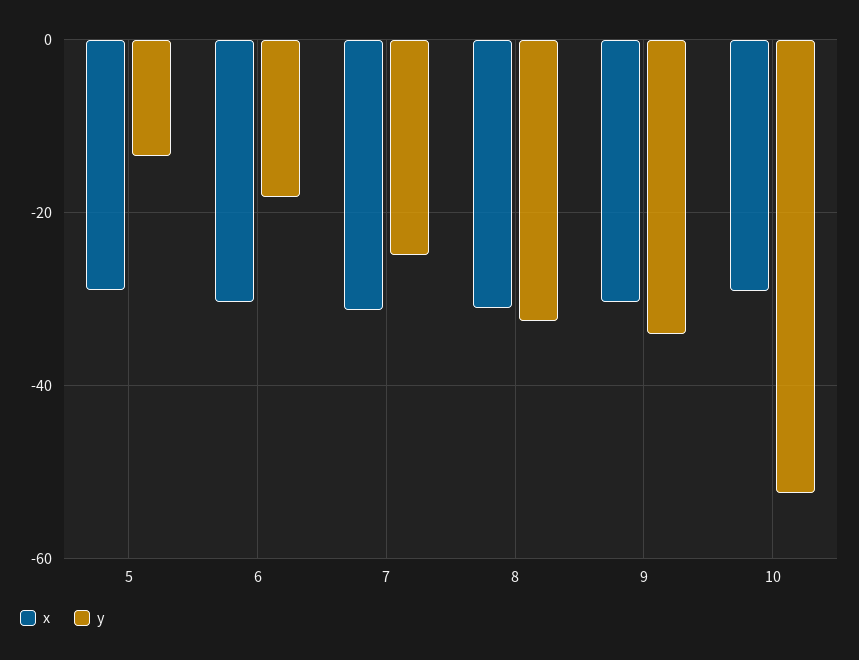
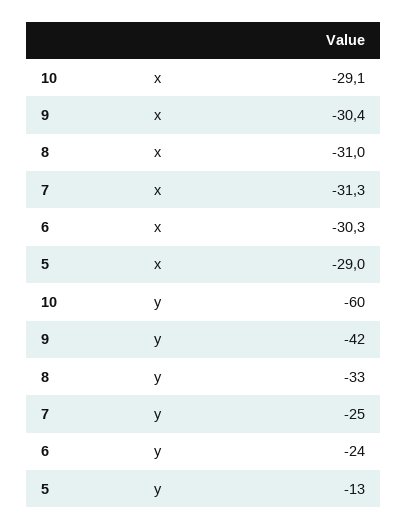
  {
    "x": {
      "5": -29,
      "6": -30.3,
      "7": -31.3,
      "8": -31,
      "9": -30.4,
      "10": -29.1
    },
    "y": {
      "5": -13,
-     "6": -18,
+     "6": -24,
      "7": -25,
      "8": -33,
-     "9": -34,
+     "9": -42,
-     "10": -52
+     "10": -60
    }
  }

